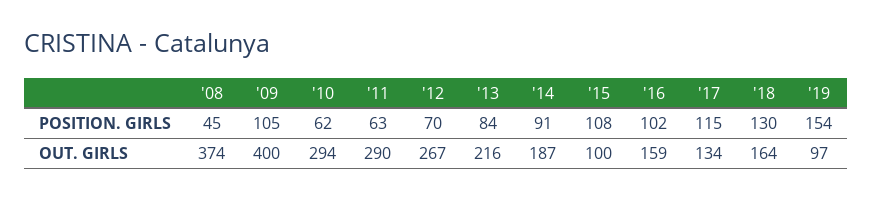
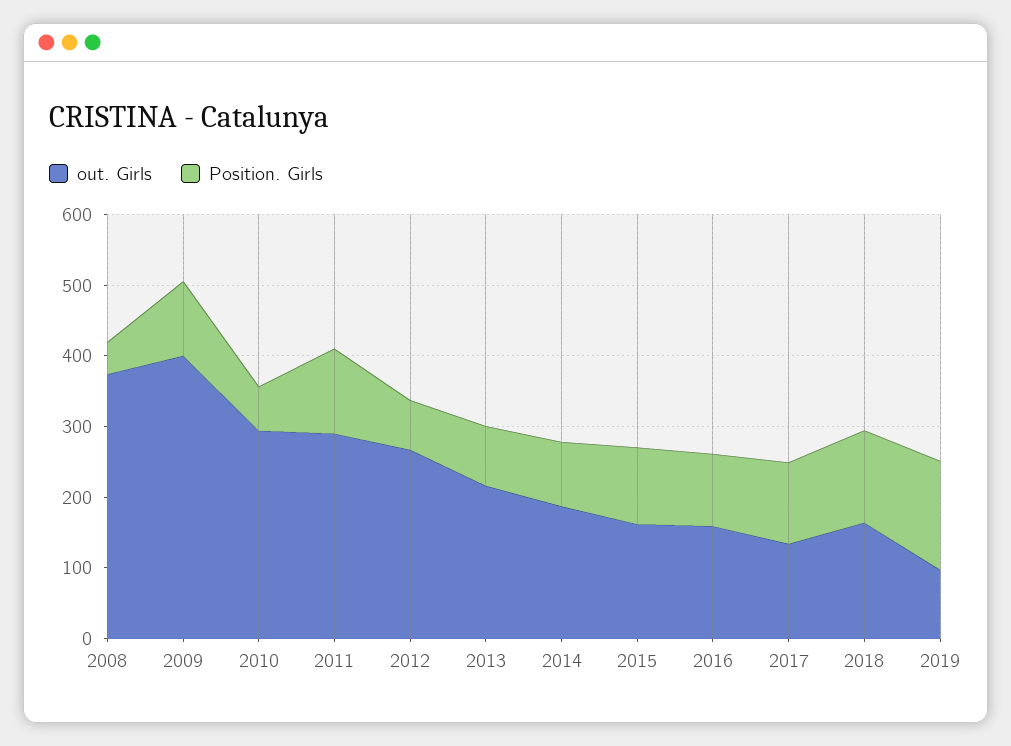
  {
    "POSITION. GIRLS": {
      "'08": 45,
      "'09": 105,
      "'10": 62,
-     "'11": 63,
+     "'11": 120,
      "'12": 70,
      "'13": 84,
      "'14": 91,
      "'15": 108,
      "'16": 102,
      "'17": 115,
      "'18": 130,
      "'19": 154
    },
    "OUT. GIRLS": {
      "'08": 374,
      "'09": 400,
      "'10": 294,
      "'11": 290,
      "'12": 267,
      "'13": 216,
      "'14": 187,
-     "'15": 100,
+     "'15": 160,
      "'16": 159,
      "'17": 134,
      "'18": 164,
      "'19": 97
    }
  }

